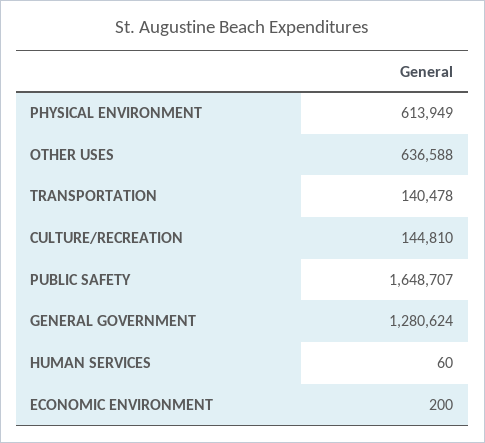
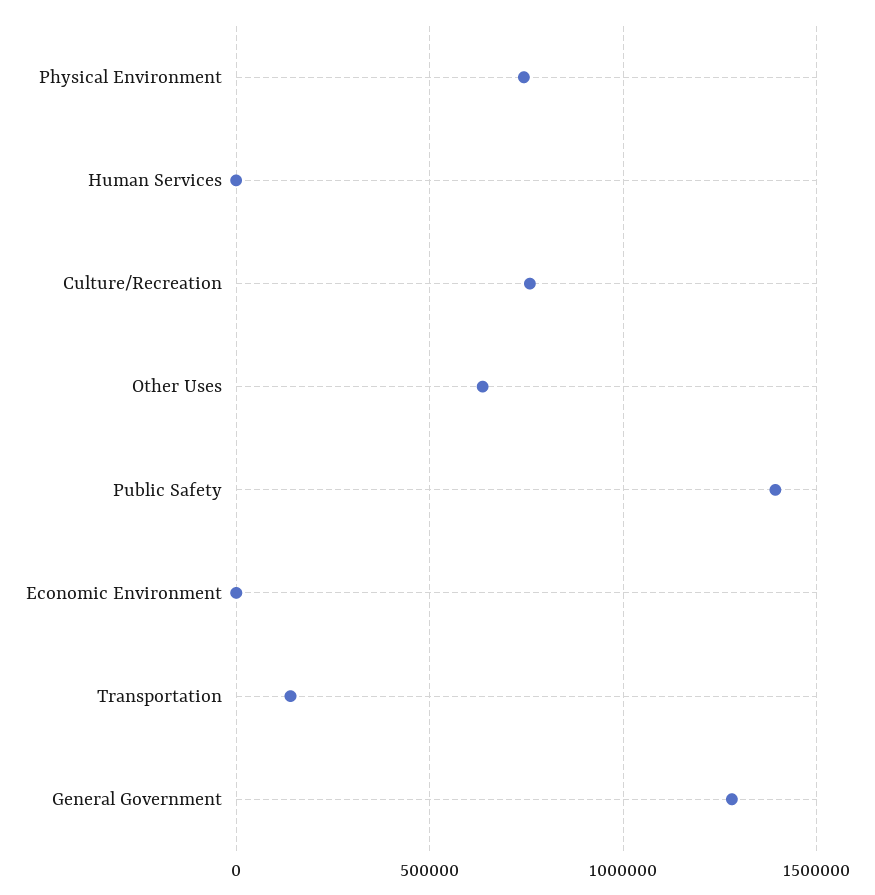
  {
-   "PHYSICAL ENVIRONMENT": 613949,
+   "PHYSICAL ENVIRONMENT": 750000,
    "OTHER USES": 636588,
    "TRANSPORTATION": 140478,
-   "CULTURE/RECREATION": 144810,
+   "CULTURE/RECREATION": 750000,
-   "PUBLIC SAFETY": 1648707,
+   "PUBLIC SAFETY": 1400000,
    "GENERAL GOVERNMENT": 1280624,
    "HUMAN SERVICES": 60,
    "ECONOMIC ENVIRONMENT": 200
  }

